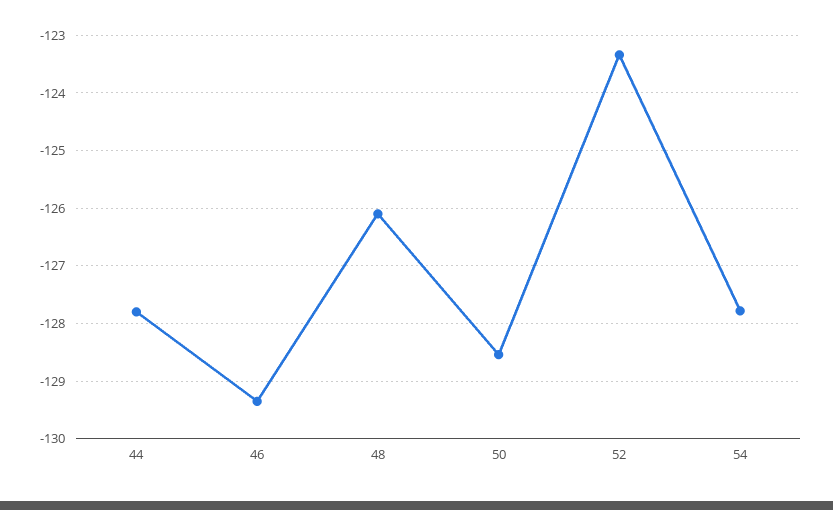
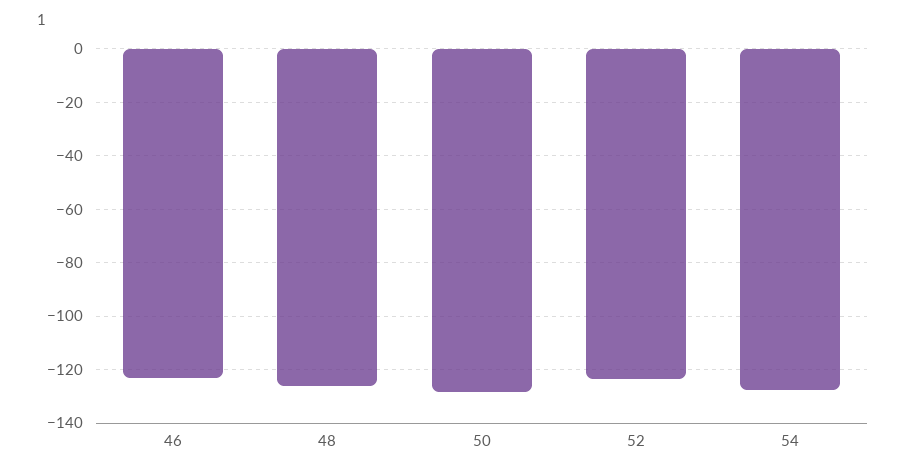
  {
-   "44": -127.8,
-   "46": -129.4,
+   "46": -122.5,
    "48": -126.2,
    "50": -128.6,
    "52": -123.4,
    "54": -127.8
  }

